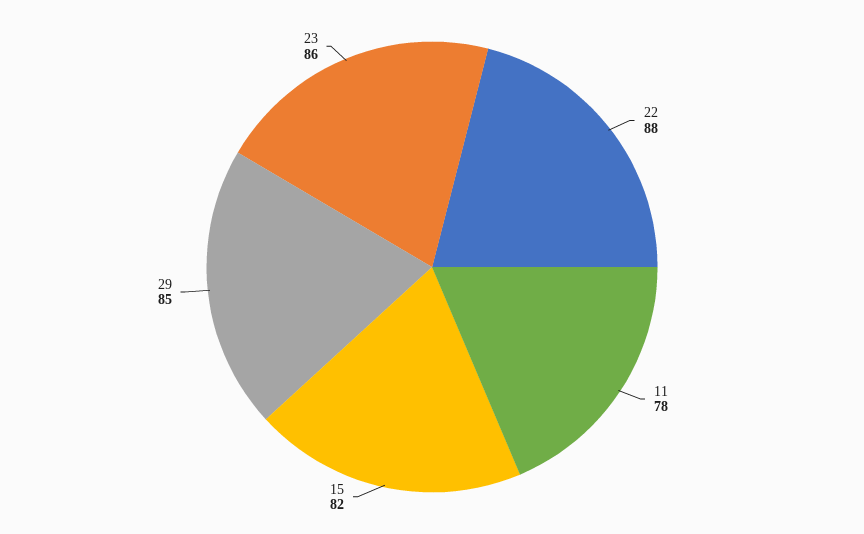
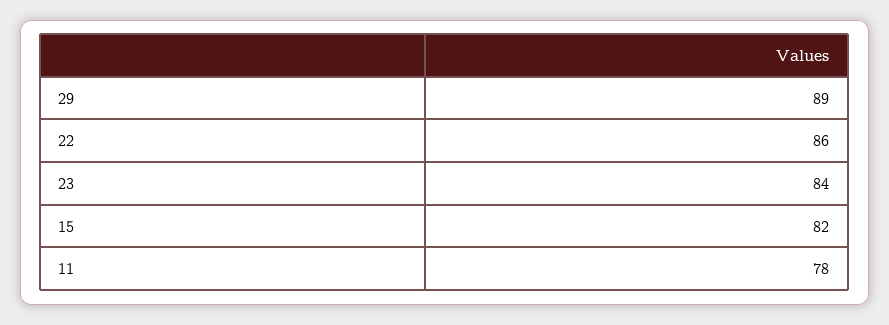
  {
-   "22": 88,
+   "22": 86,
    "11": 78,
    "15": 82,
-   "29": 85,
+   "29": 89,
-   "23": 86
+   "23": 84
  }

